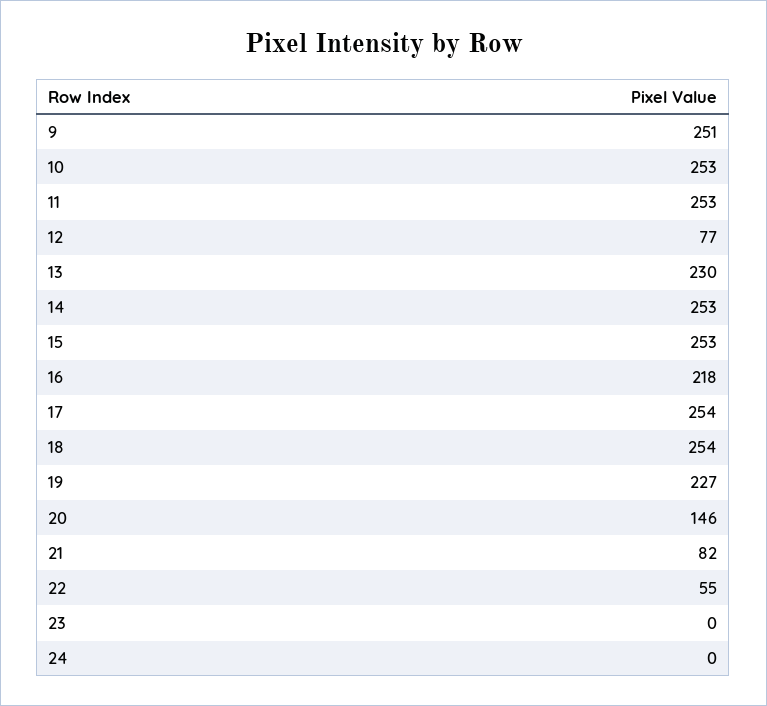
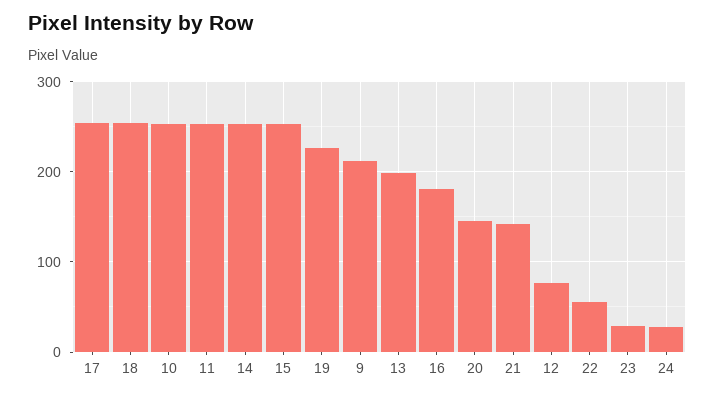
  {
-   "9": 251,
+   "9": 210,
    "10": 253,
    "11": 253,
    "12": 77,
-   "13": 230,
+   "13": 200,
    "14": 253,
    "15": 253,
-   "16": 218,
+   "16": 180,
    "17": 254,
    "18": 254,
    "19": 227,
    "20": 146,
-   "21": 82,
+   "21": 140,
    "22": 55,
-   "23": 0,
+   "23": 30,
-   "24": 0
+   "24": 30
  }

